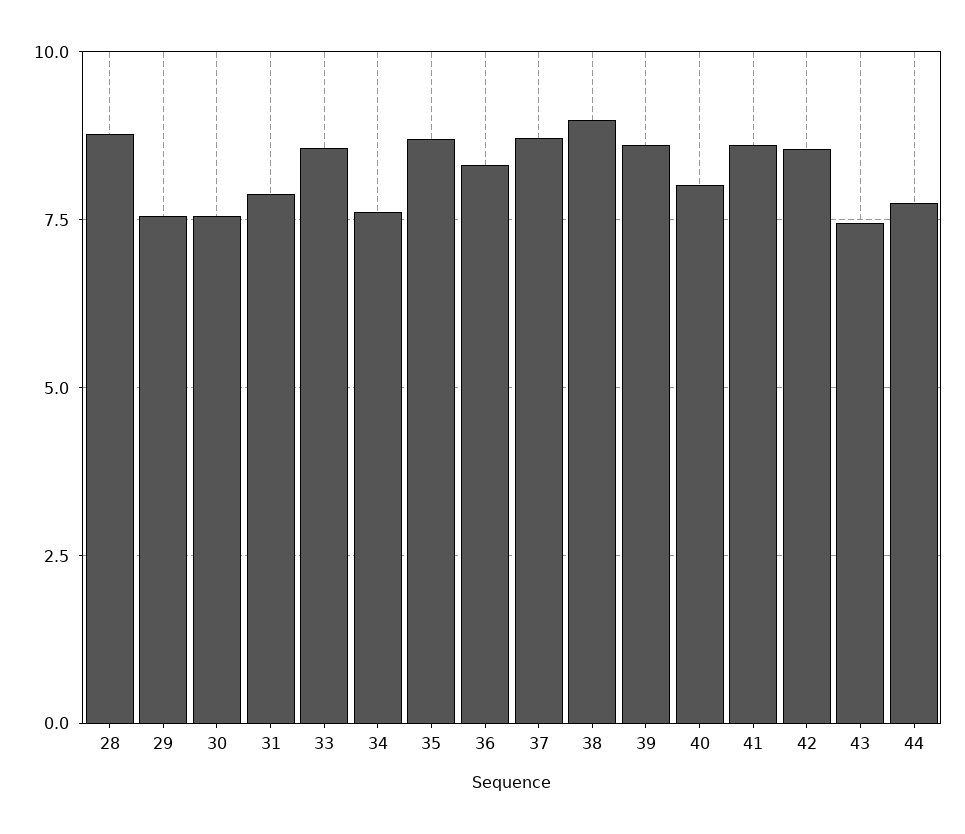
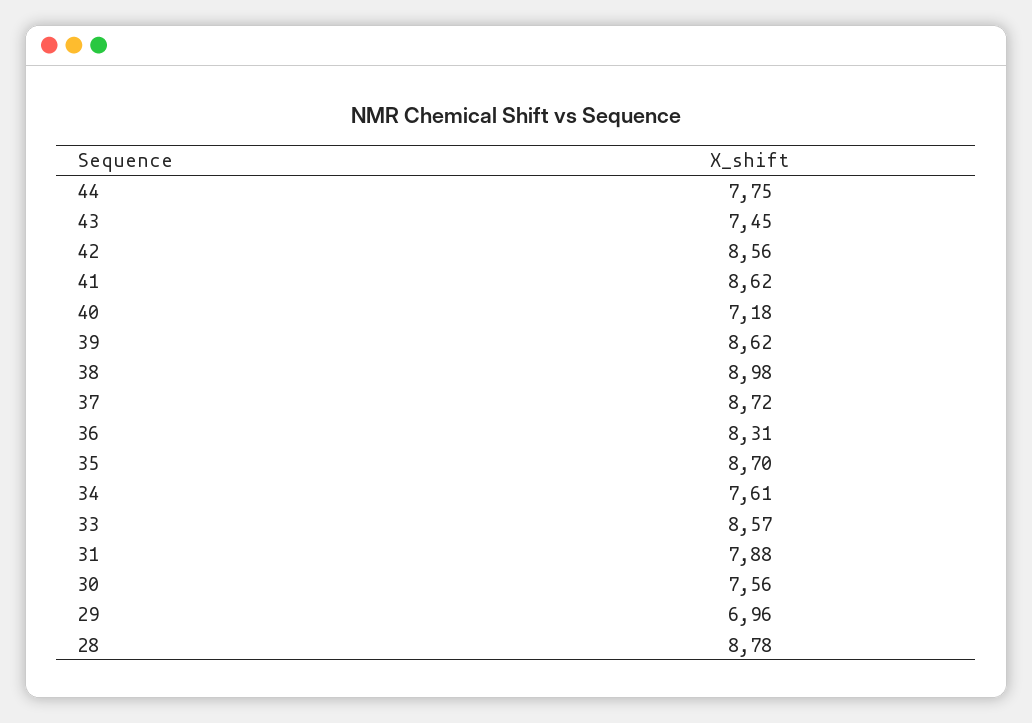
  {
    "28": 8.78,
-   "29": 7.5,
+   "29": 6.96,
    "30": 7.56,
    "31": 7.88,
    "33": 8.57,
    "34": 7.61,
    "35": 8.7,
    "36": 8.31,
    "37": 8.72,
    "38": 8.98,
    "39": 8.62,
-   "40": 8,
+   "40": 7.18,
    "41": 8.62,
    "42": 8.56,
    "43": 7.45,
    "44": 7.75
  }

